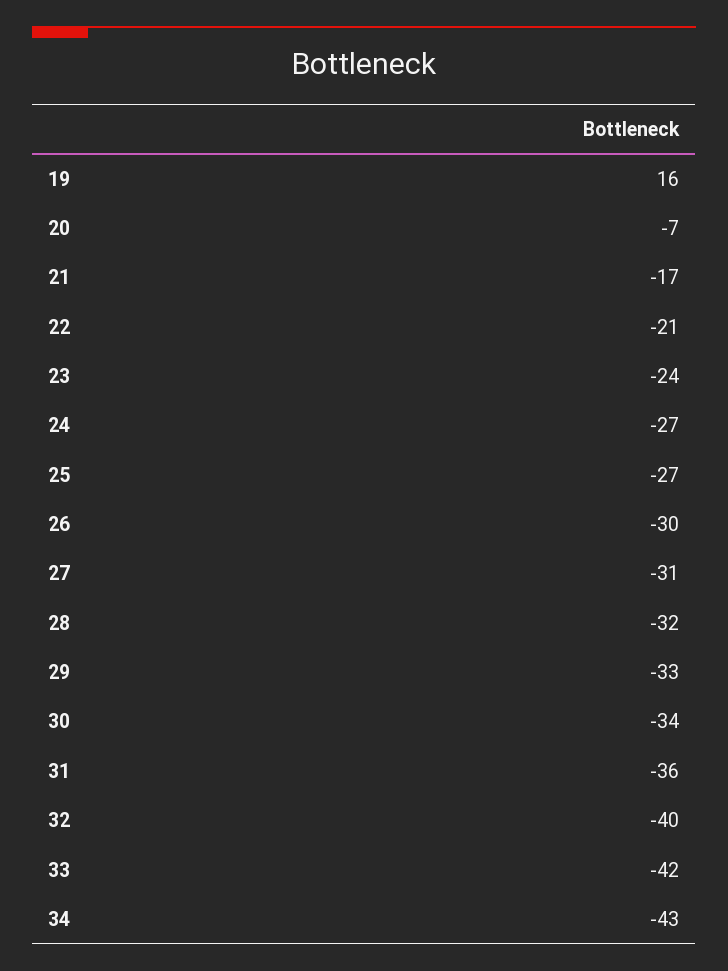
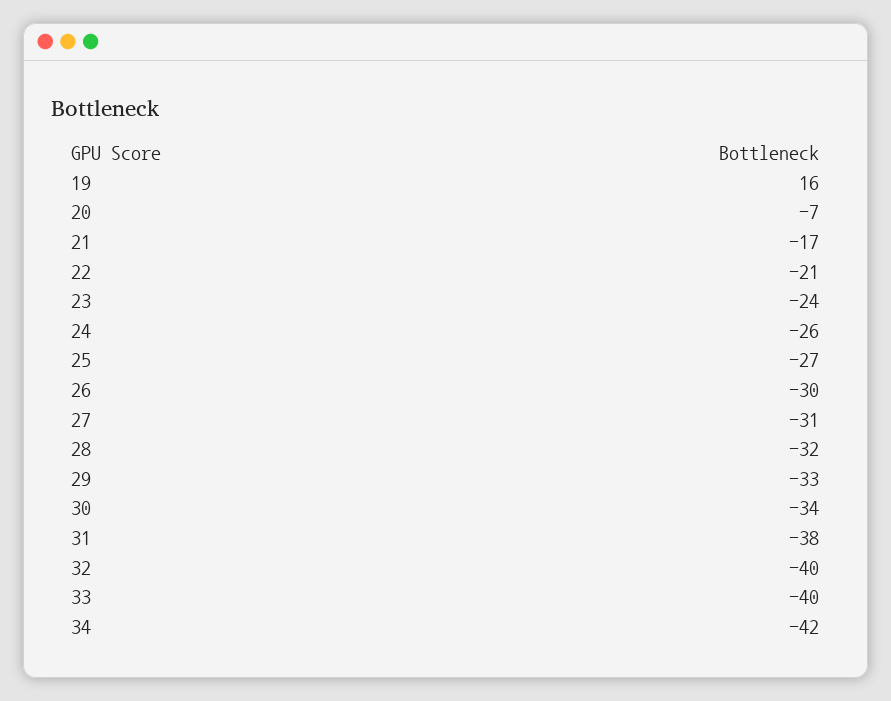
  {
    "19": 16,
    "20": -7,
    "21": -17,
    "22": -21,
    "23": -24,
-   "24": -27,
+   "24": -26,
    "25": -27,
    "26": -30,
    "27": -31,
    "28": -32,
    "29": -33,
    "30": -34,
-   "31": -36,
+   "31": -38,
    "32": -40,
-   "33": -42,
+   "33": -40,
-   "34": -43
+   "34": -42
  }

